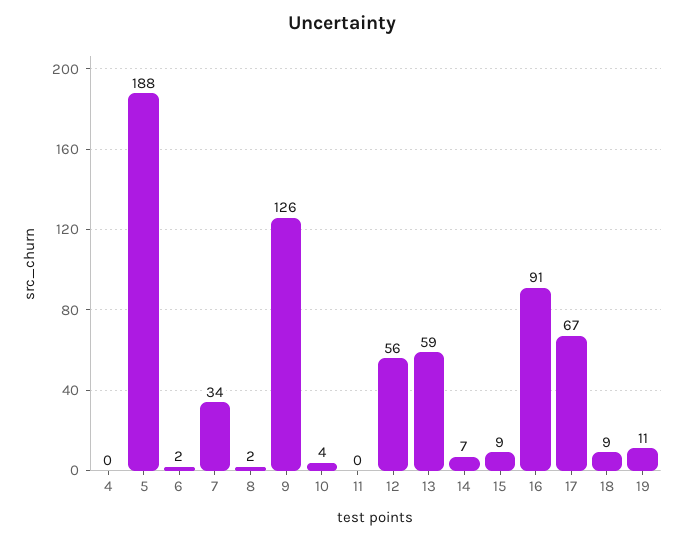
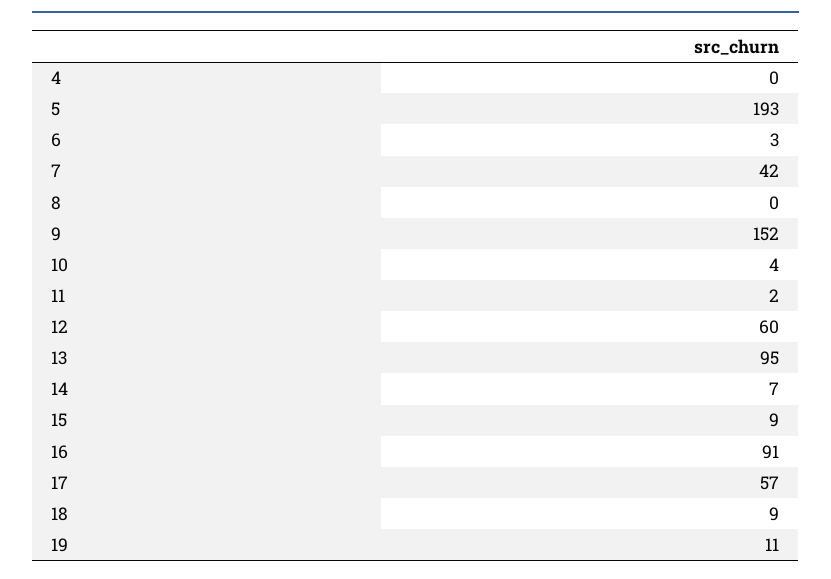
  {
    "4": 0,
-   "5": 188,
+   "5": 193,
-   "6": 2,
+   "6": 3,
-   "7": 34,
+   "7": 42,
-   "8": 2,
+   "8": 0,
-   "9": 126,
+   "9": 152,
    "10": 4,
-   "11": 0,
+   "11": 2,
-   "12": 56,
+   "12": 60,
-   "13": 59,
+   "13": 95,
    "14": 7,
    "15": 9,
    "16": 91,
-   "17": 67,
+   "17": 57,
    "18": 9,
    "19": 11
  }

